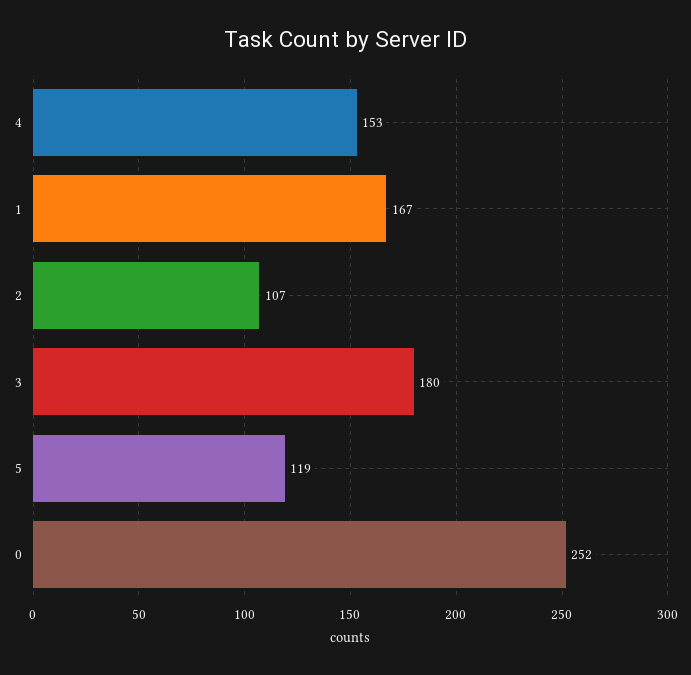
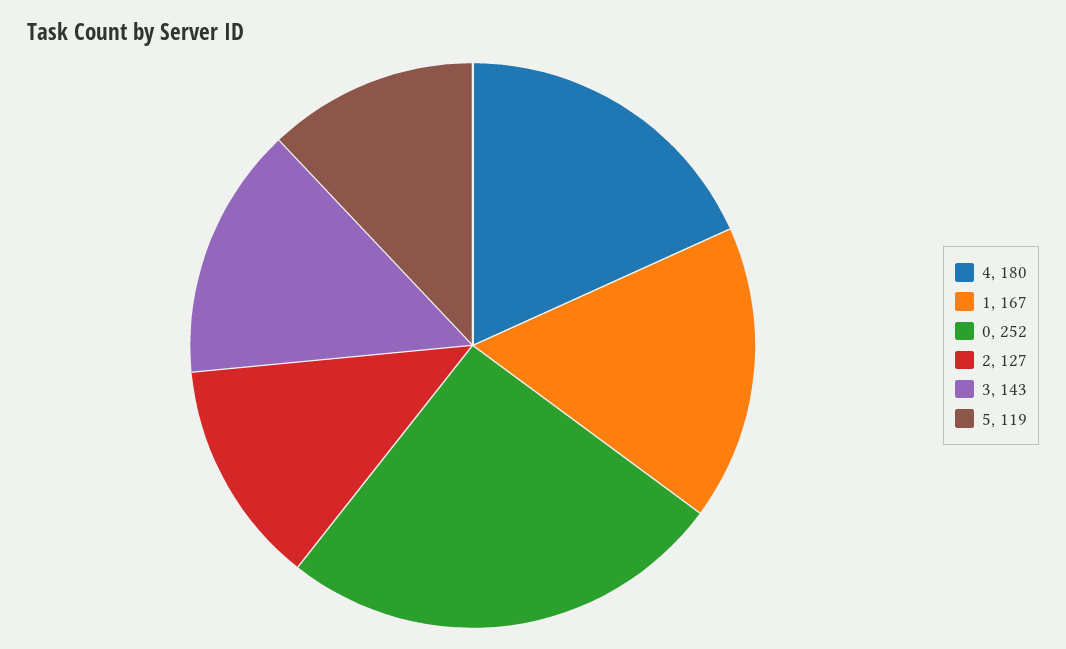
  {
-   "4": 153,
+   "4": 180,
    "1": 167,
-   "2": 107,
+   "2": 127,
-   "3": 180,
+   "3": 143,
    "5": 119,
    "0": 252
  }

